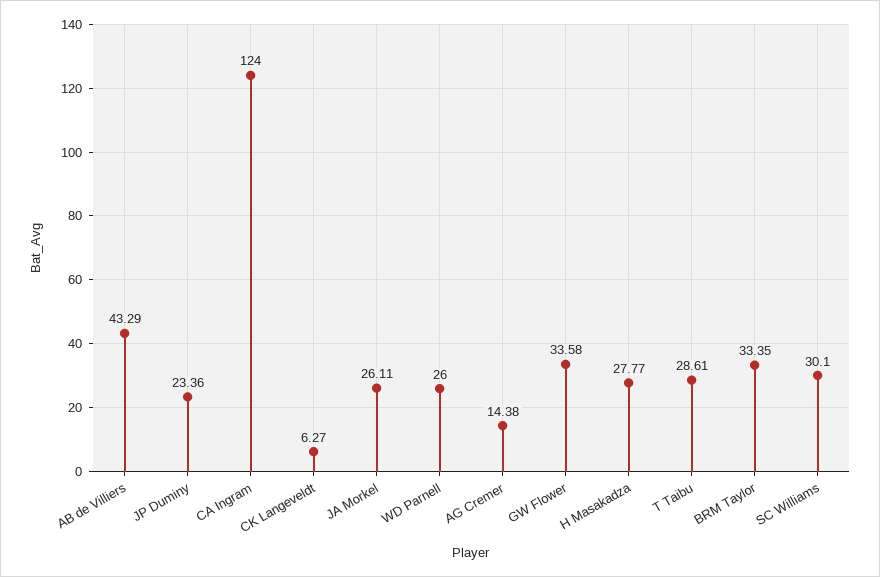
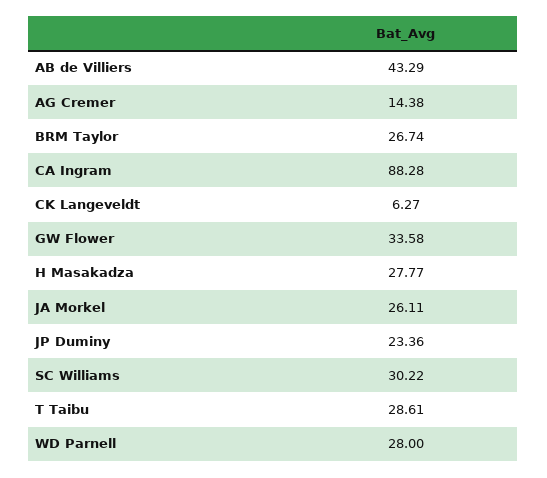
  {
    "AB de Villiers": 43.29,
    "JP Duminy": 23.36,
-   "CA Ingram": 124,
+   "CA Ingram": 88.28,
    "CK Langeveldt": 6.27,
    "JA Morkel": 26.11,
-   "WD Parnell": 26,
+   "WD Parnell": 28,
    "AG Cremer": 14.38,
    "GW Flower": 33.58,
    "H Masakadza": 27.77,
    "T Taibu": 28.61,
-   "BRM Taylor": 33.35,
+   "BRM Taylor": 26.74,
-   "SC Williams": 30.1
+   "SC Williams": 30.22
  }

